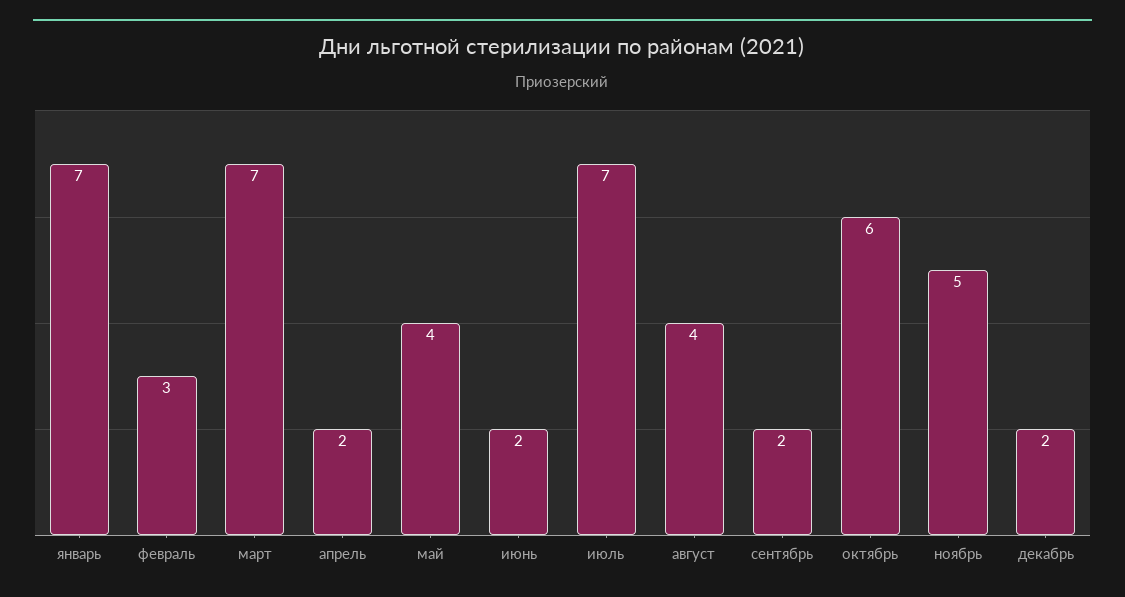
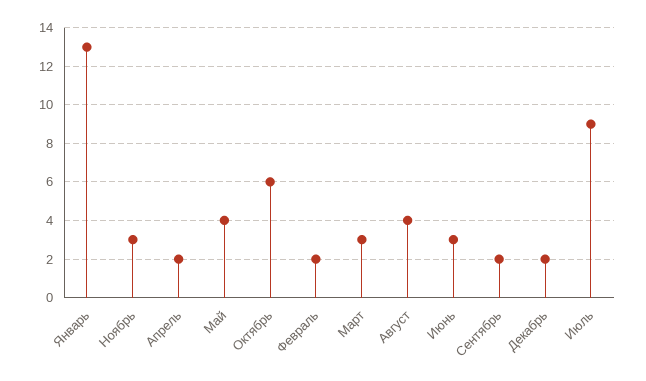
  {
-   "январь": 7,
+   "январь": 13,
-   "февраль": 3,
+   "февраль": 2,
-   "март": 7,
+   "март": 3,
    "апрель": 2,
    "май": 4,
-   "июнь": 2,
+   "июнь": 3,
-   "июль": 7,
+   "июль": 9,
    "август": 4,
    "сентябрь": 2,
    "октябрь": 6,
-   "ноябрь": 5,
+   "ноябрь": 3,
    "декабрь": 2
  }

